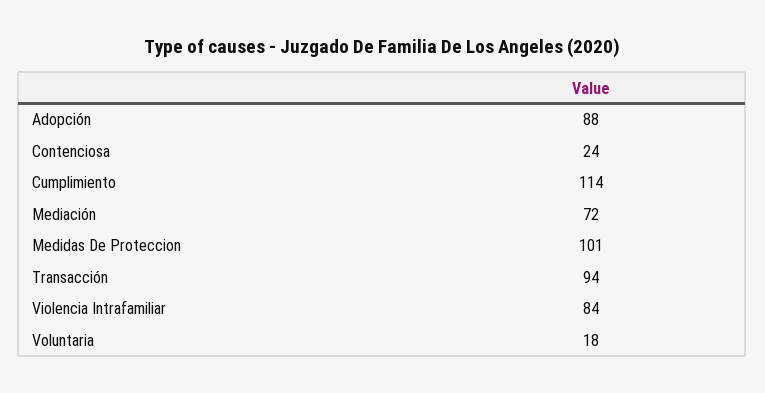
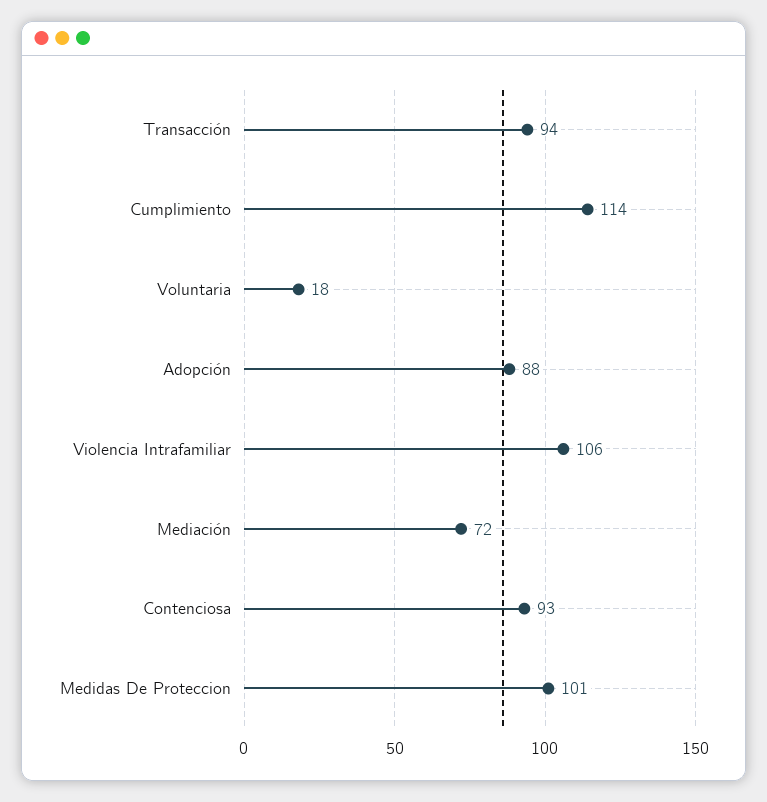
  {
    "Adopción": 88,
-   "Contenciosa": 24,
+   "Contenciosa": 93,
    "Cumplimiento": 114,
    "Mediación": 72,
    "Medidas De Proteccion": 101,
    "Transacción": 94,
-   "Violencia Intrafamiliar": 84,
+   "Violencia Intrafamiliar": 106,
    "Voluntaria": 18
  }

